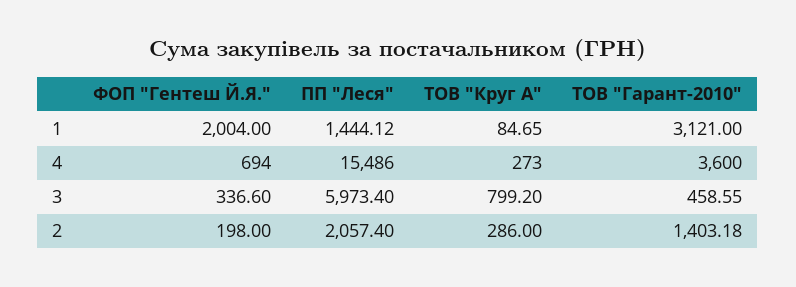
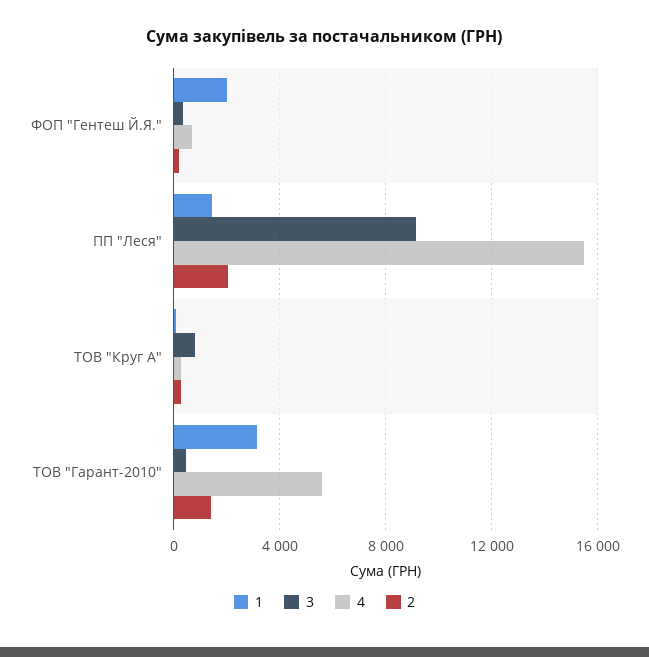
  {
    "1": {
      "ФОП \"Гентеш Й.Я.\"": 2004,
      "ПП \"Леся\"": 1444.12,
      "ТОВ \"Круг А\"": 84.65,
      "ТОВ \"Гарант-2010\"": 3121
    },
    "4": {
      "ФОП \"Гентеш Й.Я.\"": 694,
      "ПП \"Леся\"": 15486,
      "ТОВ \"Круг А\"": 273,
-     "ТОВ \"Гарант-2010\"": 3600
+     "ТОВ \"Гарант-2010\"": 5500
    },
    "3": {
      "ФОП \"Гентеш Й.Я.\"": 336.6,
-     "ПП \"Леся\"": 5973.4,
+     "ПП \"Леся\"": 9000,
      "ТОВ \"Круг А\"": 799.2,
      "ТОВ \"Гарант-2010\"": 458.55
    },
    "2": {
      "ФОП \"Гентеш Й.Я.\"": 198,
      "ПП \"Леся\"": 2057.4,
      "ТОВ \"Круг А\"": 286,
      "ТОВ \"Гарант-2010\"": 1403.18
    }
  }

